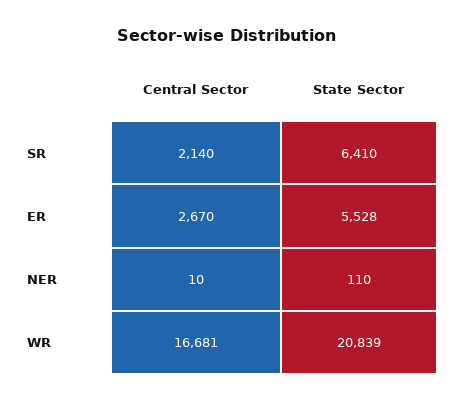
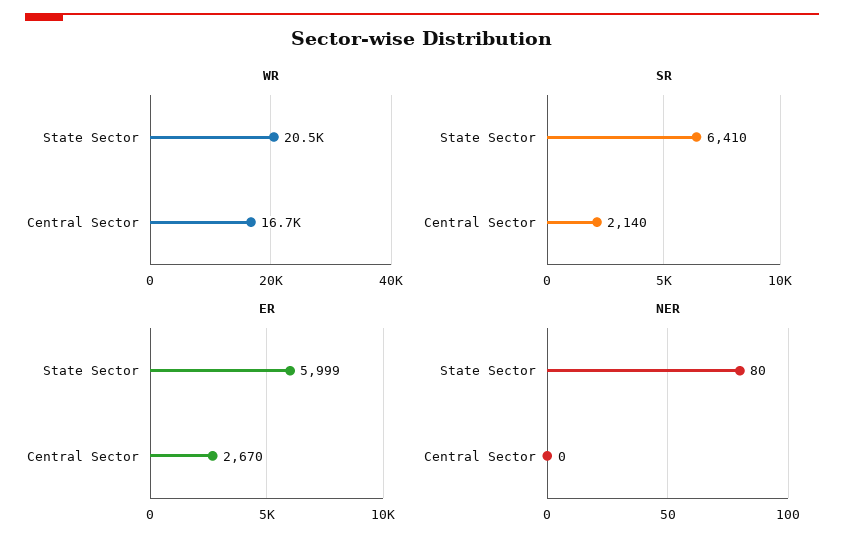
  {
    "SR": {
      "Central Sector": 2140,
      "State Sector": 6410
    },
    "ER": {
      "Central Sector": 2670,
-     "State Sector": 5528
+     "State Sector": 5999
    },
    "NER": {
-     "Central Sector": 10,
+     "Central Sector": 0,
-     "State Sector": 110
+     "State Sector": 80
    },
    "WR": {
      "Central Sector": 16681,
-     "State Sector": 20839
+     "State Sector": 20500
    }
  }

